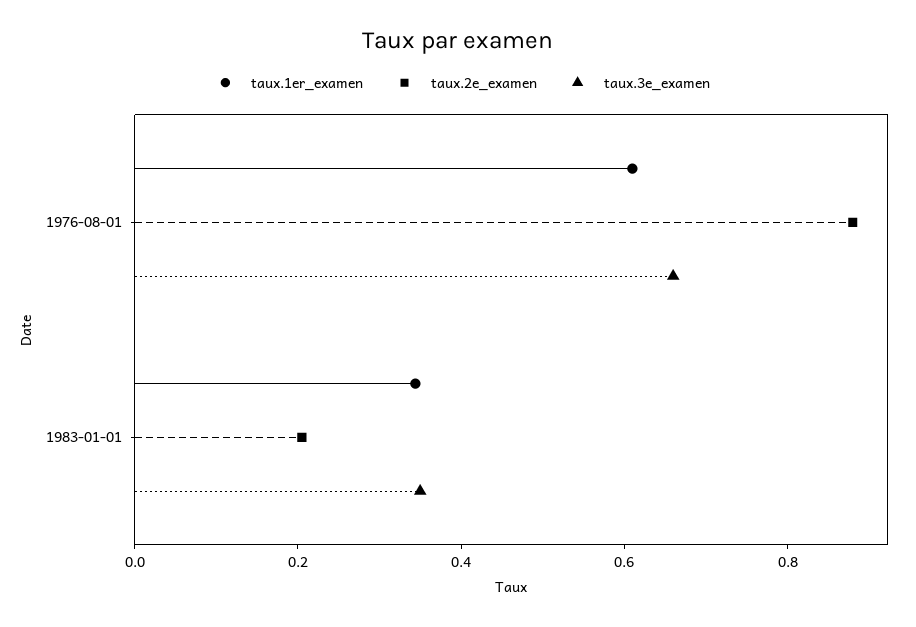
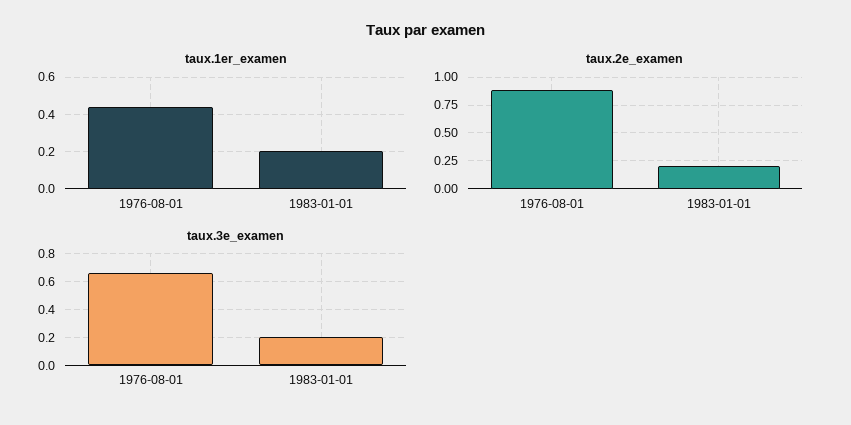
  {
    "taux.1er_examen": {
-     "1976-08-01": 0.6,
+     "1976-08-01": 0.45,
-     "1983-01-01": 0.35
+     "1983-01-01": 0.2
    },
    "taux.2e_examen": {
      "1976-08-01": 0.9,
      "1983-01-01": 0.2
    },
    "taux.3e_examen": {
      "1976-08-01": 0.65,
-     "1983-01-01": 0.35
+     "1983-01-01": 0.2
    }
  }

